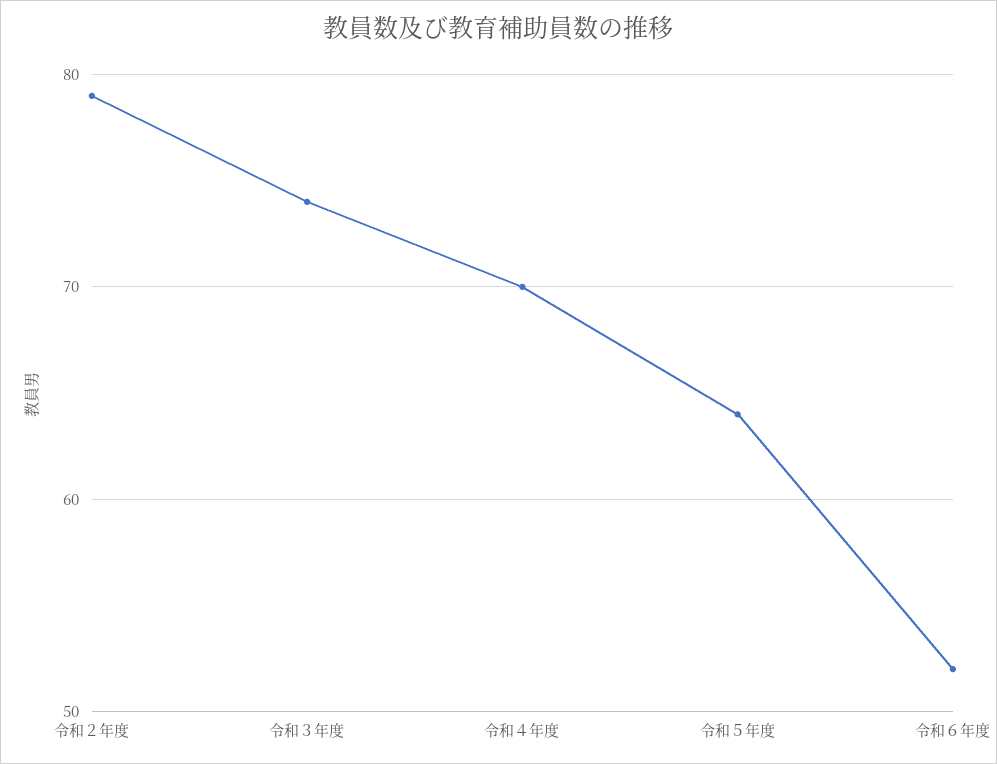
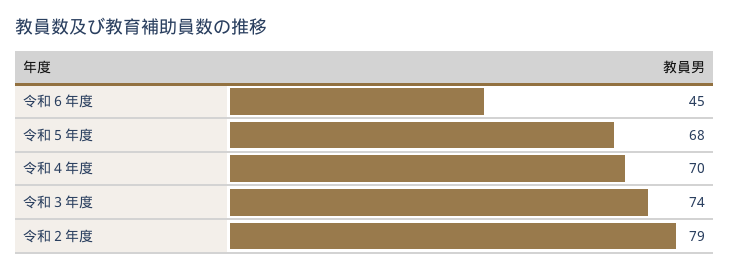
  {
    "令和２年度": 79,
    "令和３年度": 74,
    "令和４年度": 70,
-   "令和５年度": 64,
+   "令和５年度": 68,
-   "令和６年度": 52
+   "令和６年度": 45
  }

